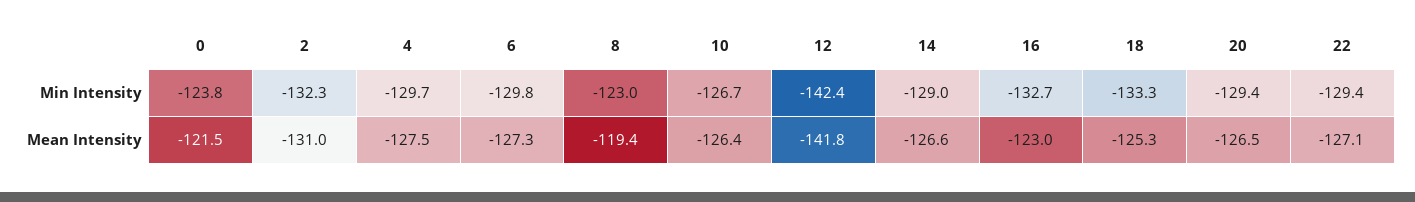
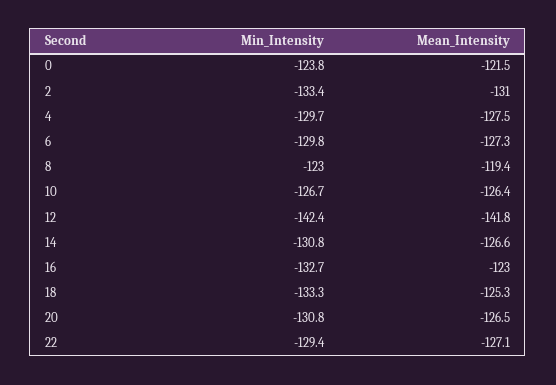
  {
    "0": {
      "Min Intensity": -123.8,
      "Mean Intensity": -121.5
    },
    "2": {
-     "Min Intensity": -132.3,
+     "Min Intensity": -133.4,
      "Mean Intensity": -131
    },
    "4": {
      "Min Intensity": -129.7,
      "Mean Intensity": -127.5
    },
    "6": {
      "Min Intensity": -129.8,
      "Mean Intensity": -127.3
    },
    "8": {
      "Min Intensity": -123,
      "Mean Intensity": -119.4
    },
    "10": {
      "Min Intensity": -126.7,
      "Mean Intensity": -126.4
    },
    "12": {
      "Min Intensity": -142.4,
      "Mean Intensity": -141.8
    },
    "14": {
-     "Min Intensity": -129,
+     "Min Intensity": -130.8,
      "Mean Intensity": -126.6
    },
    "16": {
      "Min Intensity": -132.7,
      "Mean Intensity": -123
    },
    "18": {
      "Min Intensity": -133.3,
      "Mean Intensity": -125.3
    },
    "20": {
-     "Min Intensity": -129.4,
+     "Min Intensity": -130.8,
      "Mean Intensity": -126.5
    },
    "22": {
      "Min Intensity": -129.4,
      "Mean Intensity": -127.1
    }
  }

